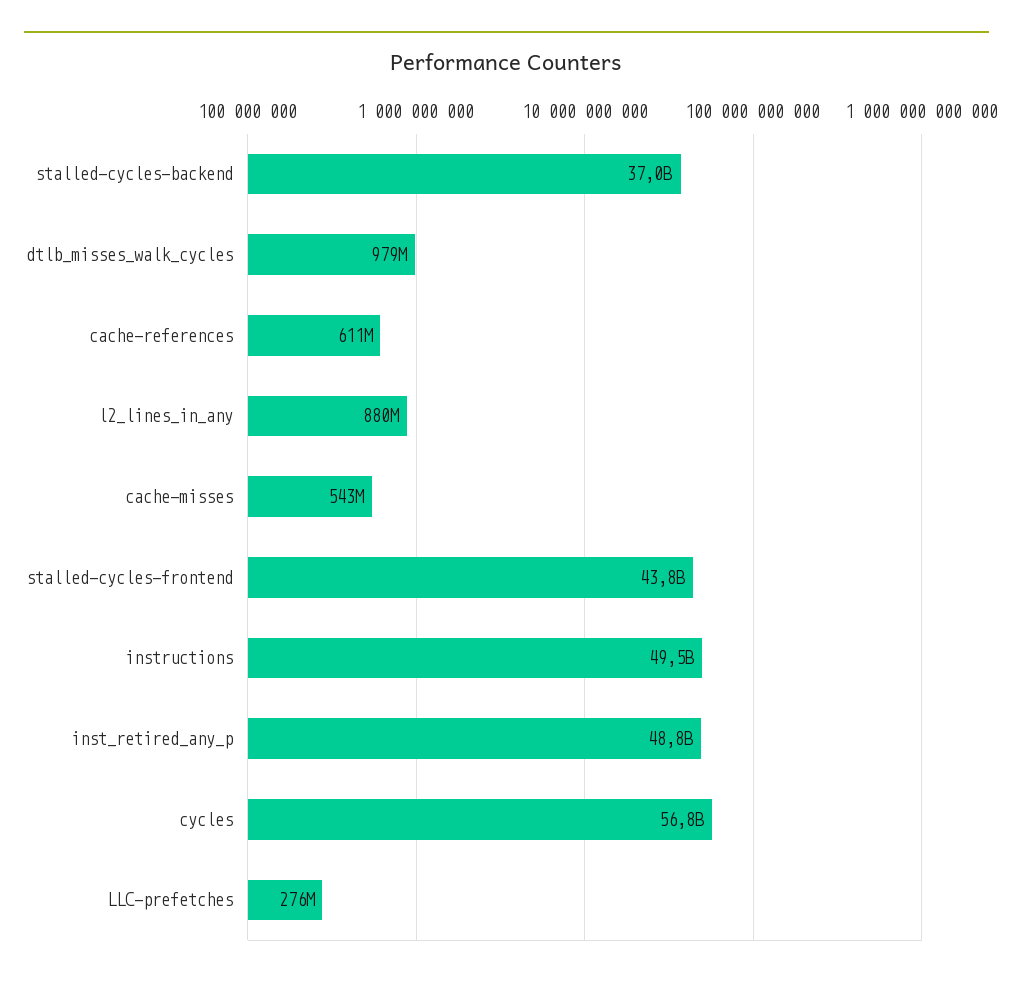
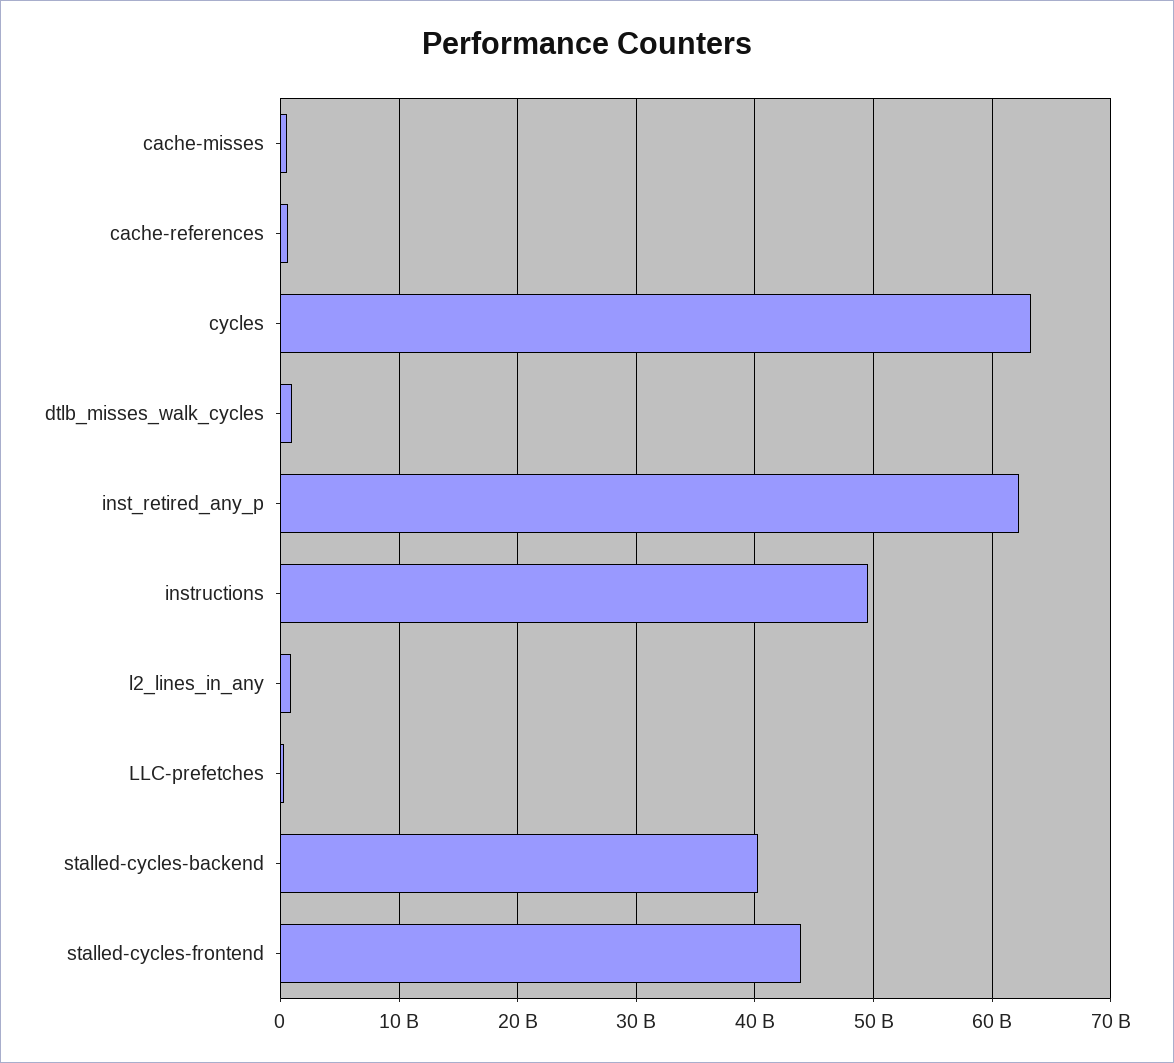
  {
-   "stalled-cycles-backend": 37000000000,
+   "stalled-cycles-backend": 40000000000,
    "dtlb_misses_walk_cycles": 979000000,
    "cache-references": 611000000,
    "l2_lines_in_any": 880000000,
    "cache-misses": 543000000,
    "stalled-cycles-frontend": 43800000000,
    "instructions": 49500000000,
-   "inst_retired_any_p": 48800000000,
+   "inst_retired_any_p": 62000000000,
-   "cycles": 56800000000,
+   "cycles": 63000000000,
    "LLC-prefetches": 276000000
  }

